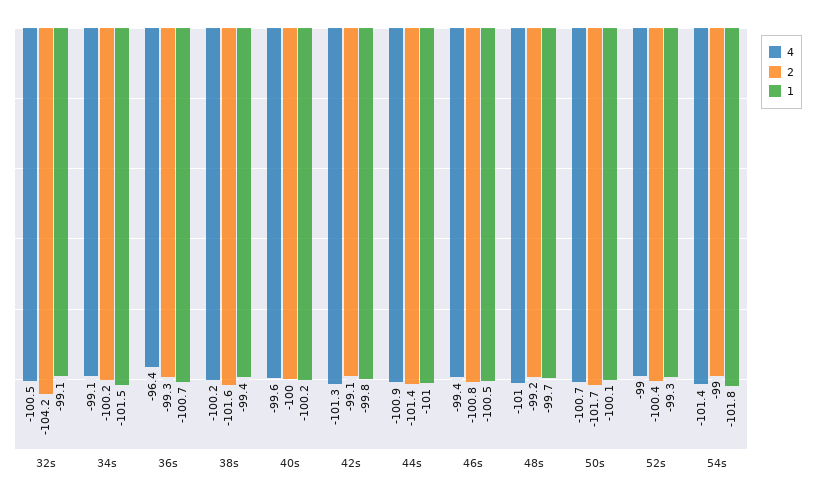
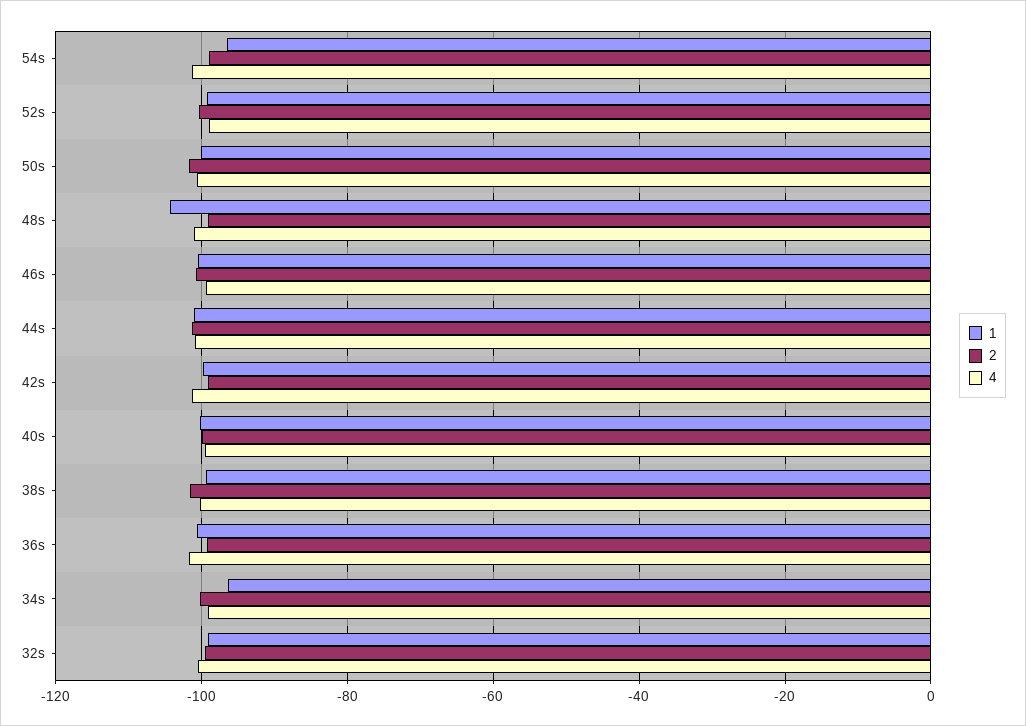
  {
    "4": {
      "32s": -100.5,
      "34s": -99.1,
-     "36s": -96.4,
+     "36s": -102,
      "38s": -100.2,
      "40s": -99.6,
      "42s": -101.3,
      "44s": -100.9,
      "46s": -99.4,
      "48s": -101,
      "50s": -100.7,
      "52s": -99,
      "54s": -101.4
    },
    "2": {
-     "32s": -104.2,
+     "32s": -100,
      "34s": -100.2,
      "36s": -99.3,
      "38s": -101.6,
      "40s": -100,
      "42s": -99.1,
      "44s": -101.4,
      "46s": -100.8,
      "48s": -99.2,
      "50s": -101.7,
      "52s": -100.4,
      "54s": -99
    },
    "1": {
      "32s": -99.1,
-     "34s": -101.5,
+     "34s": -96,
      "36s": -100.7,
      "38s": -99.4,
      "40s": -100.2,
      "42s": -99.8,
      "44s": -101,
      "46s": -100.5,
-     "48s": -99.7,
+     "48s": -104,
      "50s": -100.1,
      "52s": -99.3,
-     "54s": -101.8
+     "54s": -96
    }
  }

